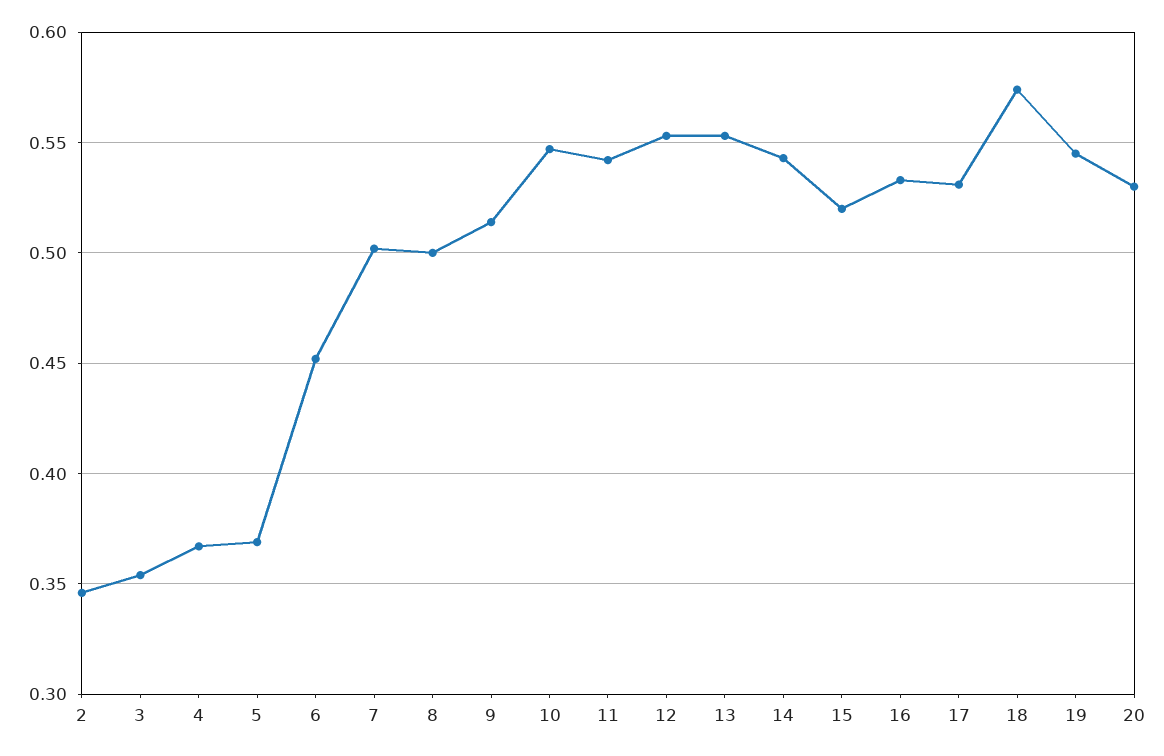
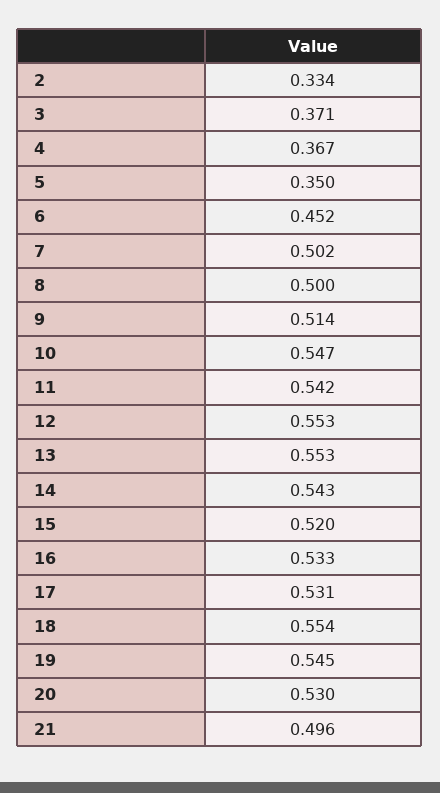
  {
-   "2": 0.345,
+   "2": 0.334,
-   "3": 0.355,
+   "3": 0.371,
    "4": 0.367,
-   "5": 0.37,
+   "5": 0.35,
    "6": 0.452,
    "7": 0.502,
    "8": 0.5,
    "9": 0.514,
    "10": 0.547,
    "11": 0.542,
    "12": 0.553,
    "13": 0.553,
    "14": 0.543,
    "15": 0.52,
    "16": 0.533,
    "17": 0.531,
-   "18": 0.575,
+   "18": 0.554,
    "19": 0.545,
-   "20": 0.53
+   "20": 0.53,
+   "21": 0.496
  }

